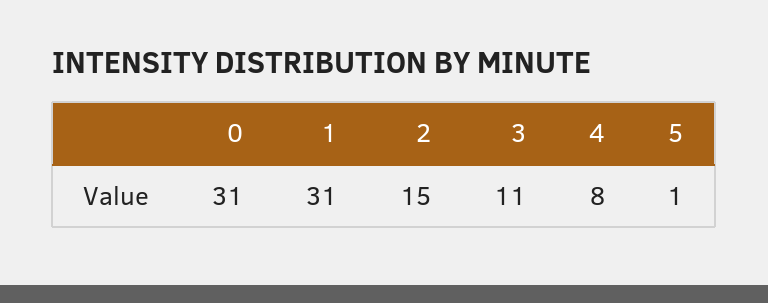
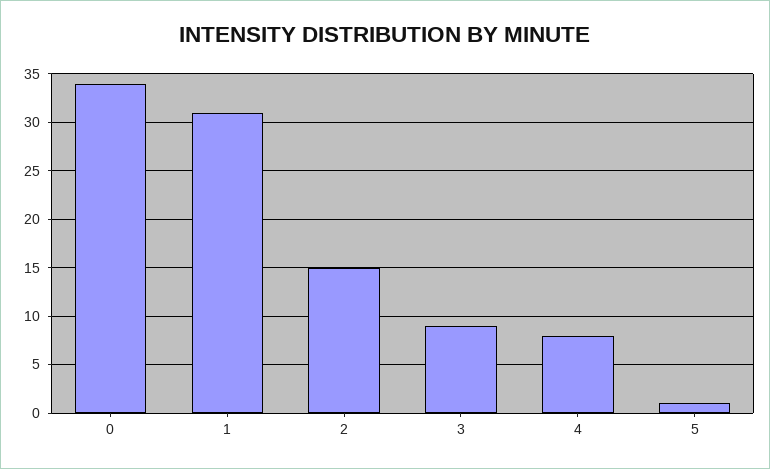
  {
-   "0": 31,
+   "0": 34,
    "1": 31,
    "2": 15,
-   "3": 11,
+   "3": 9,
    "4": 8,
    "5": 1
  }

